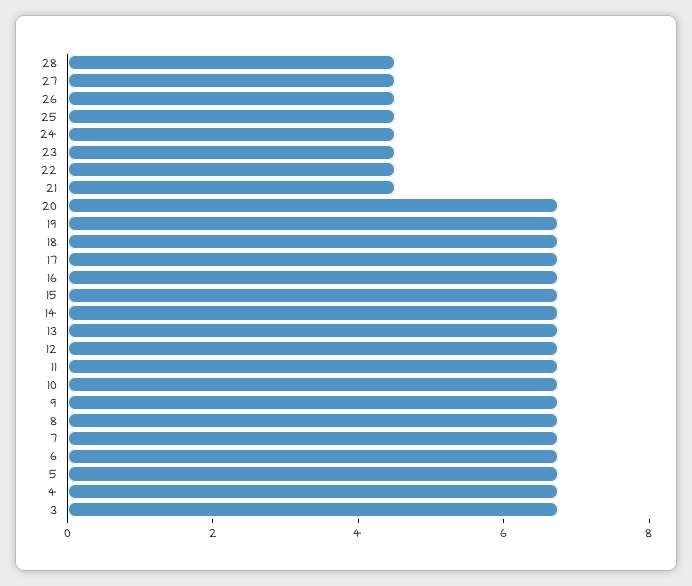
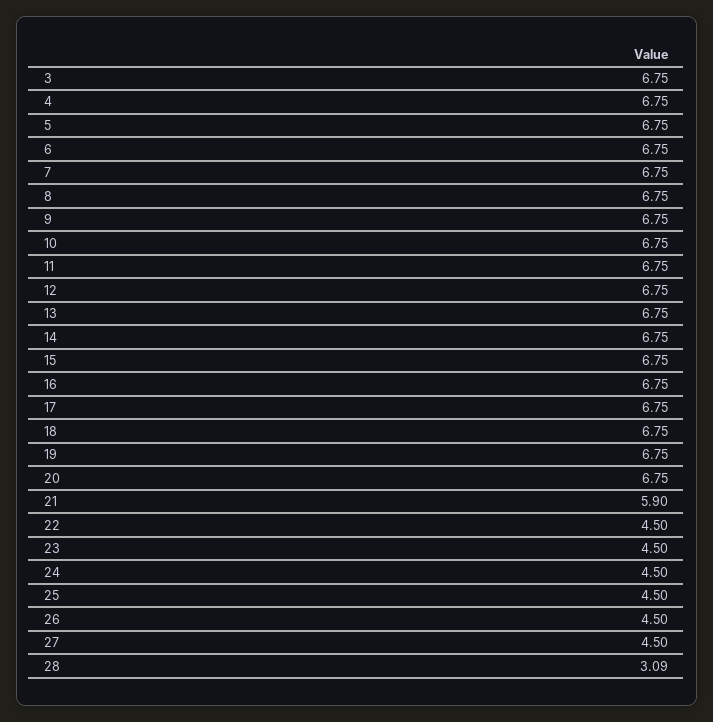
  {
-   "28": 4.5,
+   "28": 3.09,
    "27": 4.5,
    "26": 4.5,
    "25": 4.5,
    "24": 4.5,
    "23": 4.5,
    "22": 4.5,
-   "21": 4.5,
+   "21": 5.9,
    "20": 6.75,
    "19": 6.75,
    "18": 6.75,
    "17": 6.75,
    "16": 6.75,
    "15": 6.75,
    "14": 6.75,
    "13": 6.75,
    "12": 6.75,
    "11": 6.75,
    "10": 6.75,
    "9": 6.75,
    "8": 6.75,
    "7": 6.75,
    "6": 6.75,
    "5": 6.75,
    "4": 6.75,
    "3": 6.75
  }

